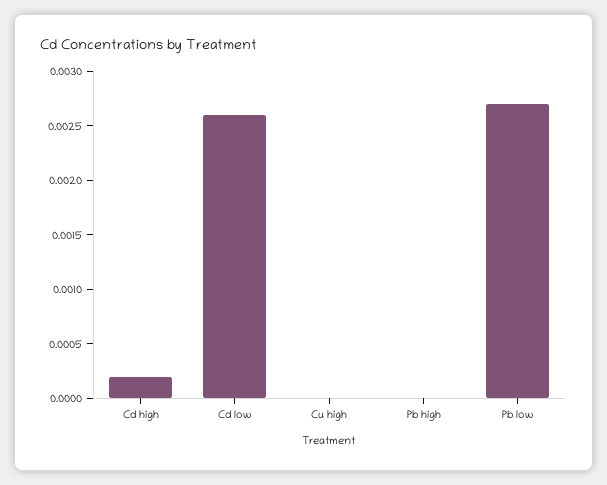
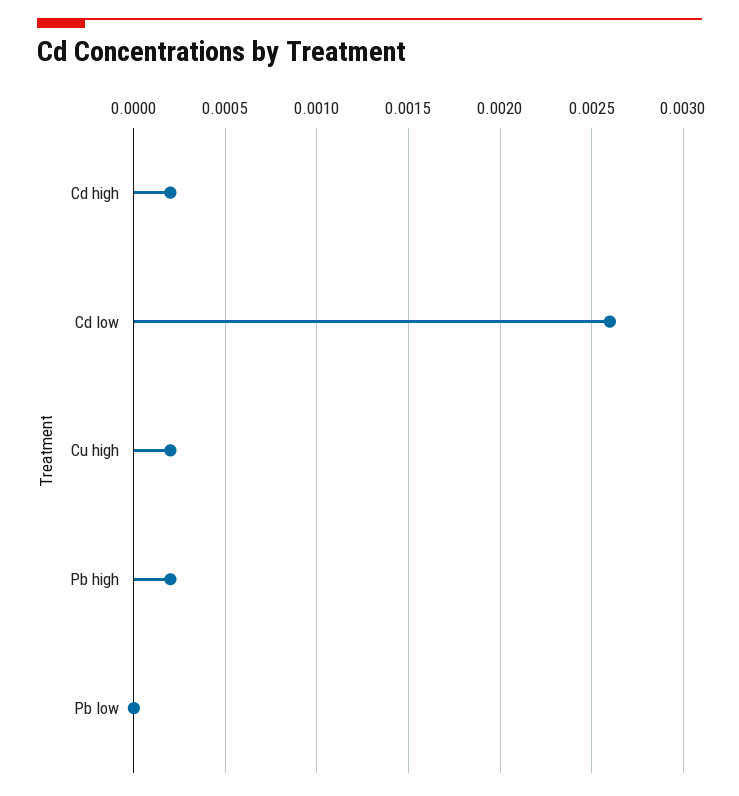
  {
    "Cd high": 0.0002,
    "Cd low": 0.0026,
-   "Cu high": 0,
+   "Cu high": 0.0002,
-   "Pb high": 0,
+   "Pb high": 0.0002,
-   "Pb low": 0.0027
+   "Pb low": 0
  }

